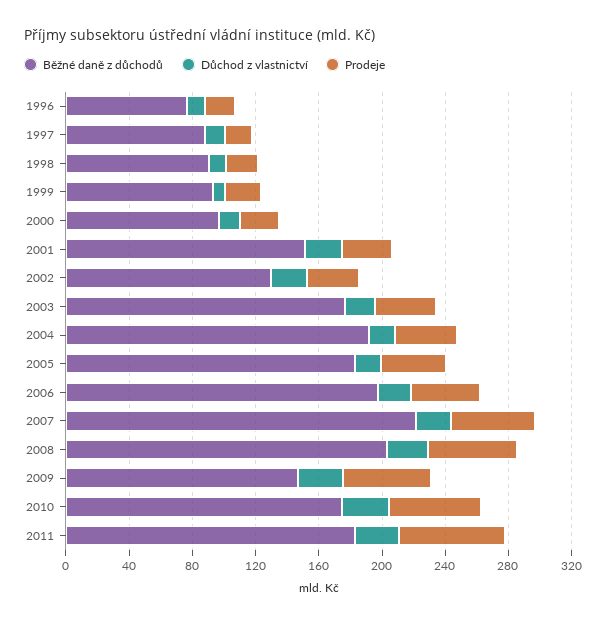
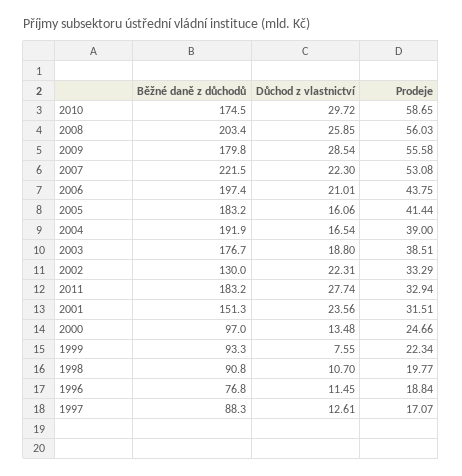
  {
    "Běžné daně z důchodů": {
      "1996": 76.8,
      "1997": 88.3,
      "1998": 90.8,
      "1999": 93.3,
      "2000": 97,
      "2001": 151.3,
      "2002": 130,
      "2003": 176.7,
      "2004": 191.9,
      "2005": 183.2,
      "2006": 197.4,
      "2007": 221.5,
      "2008": 203.4,
-     "2009": 150,
+     "2009": 179.8,
      "2010": 174.5,
      "2011": 183.2
    },
    "Důchod z vlastnictví": {
      "1996": 11.45,
      "1997": 12.61,
      "1998": 10.7,
      "1999": 7.55,
      "2000": 13.48,
      "2001": 23.56,
      "2002": 22.31,
      "2003": 18.8,
      "2004": 16.54,
      "2005": 16.06,
      "2006": 21.01,
      "2007": 22.3,
      "2008": 25.85,
      "2009": 28.54,
      "2010": 29.72,
      "2011": 27.74
    },
    "Prodeje": {
      "1996": 18.84,
      "1997": 17.07,
      "1998": 19.77,
      "1999": 22.34,
      "2000": 24.66,
      "2001": 31.51,
      "2002": 33.29,
      "2003": 38.51,
      "2004": 39,
      "2005": 41.44,
      "2006": 43.75,
      "2007": 53.08,
      "2008": 56.03,
      "2009": 55.58,
      "2010": 58.65,
-     "2011": 70
+     "2011": 32.94
    }
  }

